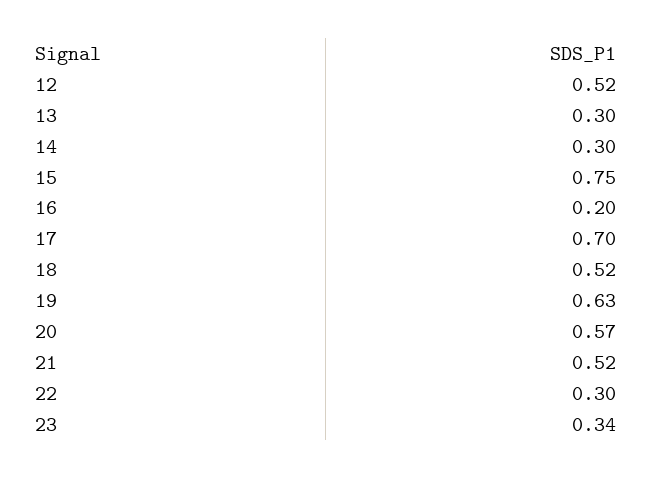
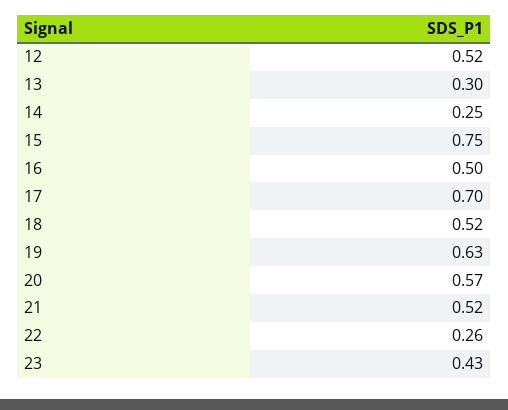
  {
    "12": 0.52,
    "13": 0.3,
-   "14": 0.3,
+   "14": 0.25,
    "15": 0.75,
-   "16": 0.2,
+   "16": 0.5,
    "17": 0.7,
    "18": 0.52,
    "19": 0.63,
    "20": 0.57,
    "21": 0.52,
-   "22": 0.3,
+   "22": 0.26,
-   "23": 0.34
+   "23": 0.43
  }

